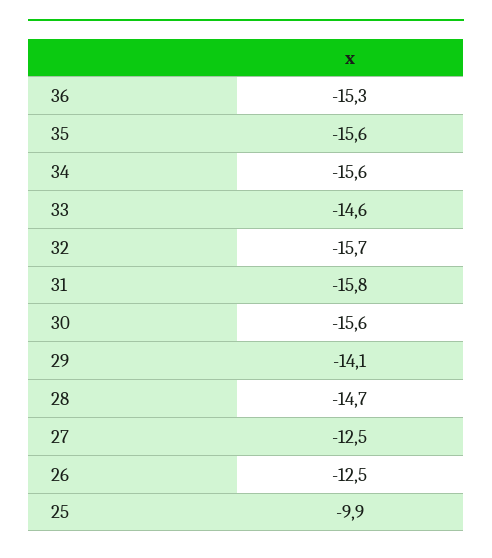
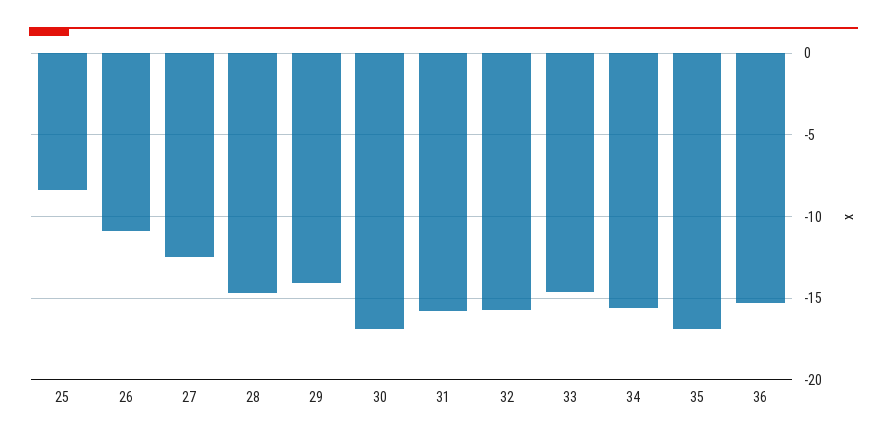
  {
    "36": -15.3,
-   "35": -15.6,
+   "35": -17,
    "34": -15.6,
    "33": -14.6,
    "32": -15.7,
    "31": -15.8,
-   "30": -15.6,
+   "30": -17,
    "29": -14.1,
    "28": -14.7,
    "27": -12.5,
-   "26": -12.5,
+   "26": -11,
-   "25": -9.9
+   "25": -8.5
  }

